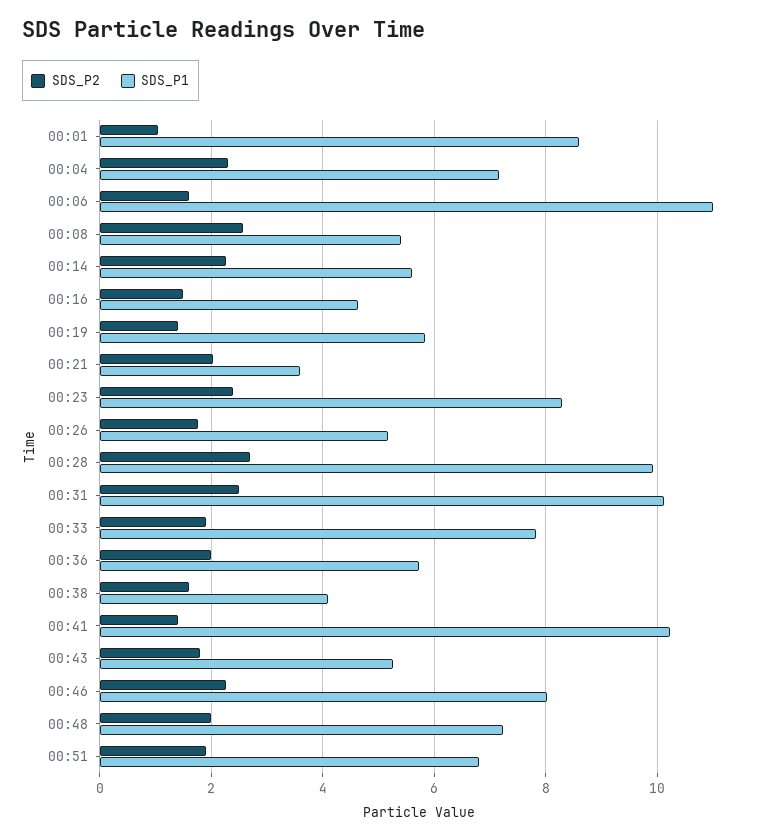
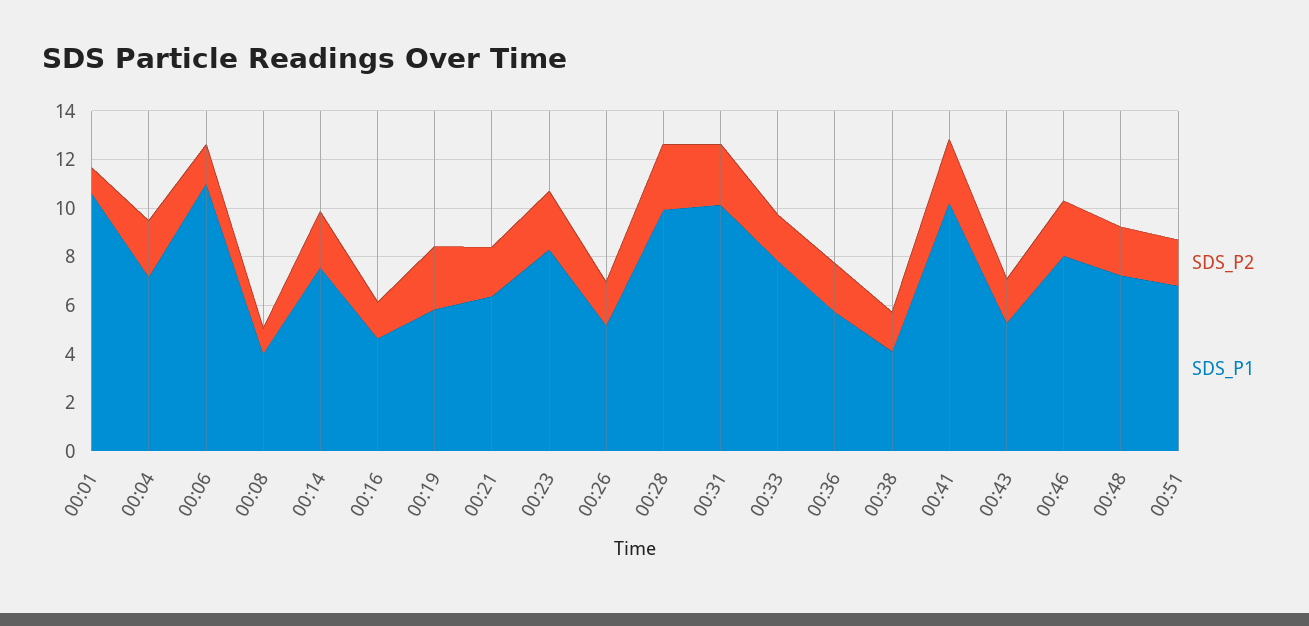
  {
    "SDS_P2": {
      "00:01": 1,
      "00:04": 2.4,
      "00:06": 1.6,
-     "00:08": 2.6,
+     "00:08": 1,
      "00:14": 2.2,
      "00:16": 1.6,
-     "00:19": 1.4,
+     "00:19": 2.5,
      "00:21": 2,
      "00:23": 2.4,
      "00:26": 1.8,
      "00:28": 2.8,
      "00:31": 2.6,
      "00:33": 2,
      "00:36": 2,
      "00:38": 1.6,
-     "00:41": 1.4,
+     "00:41": 2.5,
      "00:43": 1.8,
      "00:46": 2.2,
      "00:48": 2,
      "00:51": 2
    },
    "SDS_P1": {
-     "00:01": 8.6,
+     "00:01": 10.5,
      "00:04": 7.2,
      "00:06": 11,
-     "00:08": 5.4,
+     "00:08": 4,
-     "00:14": 5.6,
+     "00:14": 7.5,
      "00:16": 4.6,
      "00:19": 5.8,
-     "00:21": 3.6,
+     "00:21": 6.5,
      "00:23": 8.4,
      "00:26": 5.2,
      "00:28": 10,
      "00:31": 10.2,
      "00:33": 7.8,
      "00:36": 5.8,
      "00:38": 4.2,
      "00:41": 10.2,
      "00:43": 5.2,
      "00:46": 8,
      "00:48": 7.2,
      "00:51": 6.8
    }
  }

